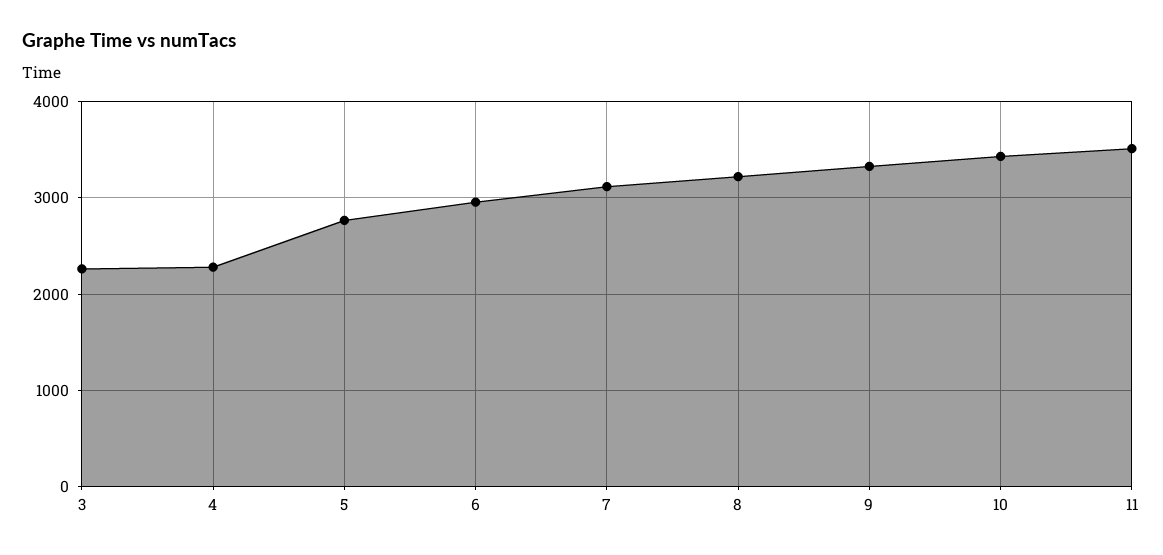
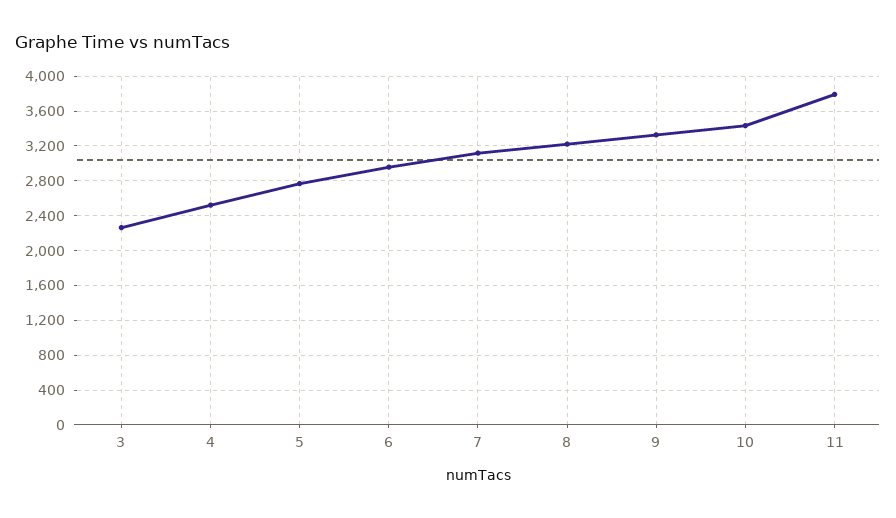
  {
    "3": 2300,
-   "4": 2300,
+   "4": 2500,
    "5": 2800,
    "6": 3000,
    "7": 3100,
    "8": 3200,
    "9": 3300,
    "10": 3400,
-   "11": 3500
+   "11": 3800
  }

